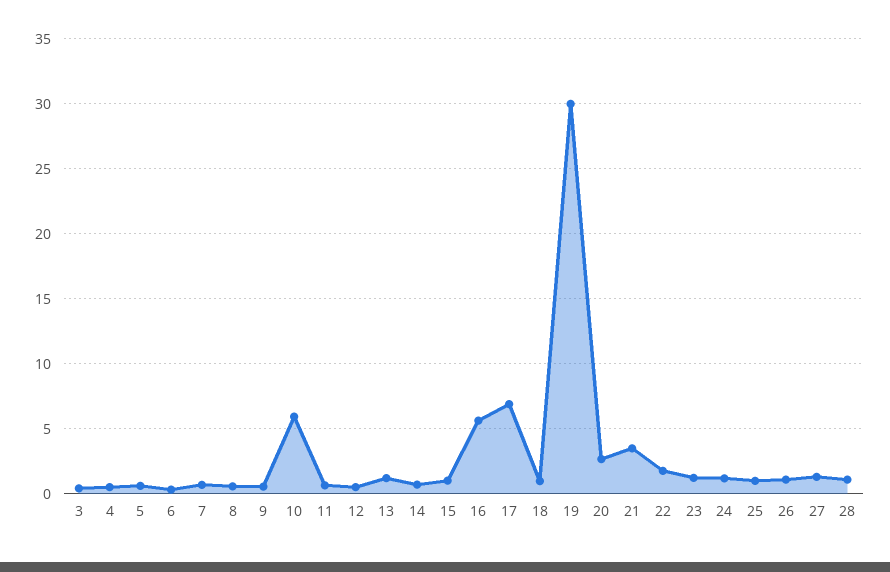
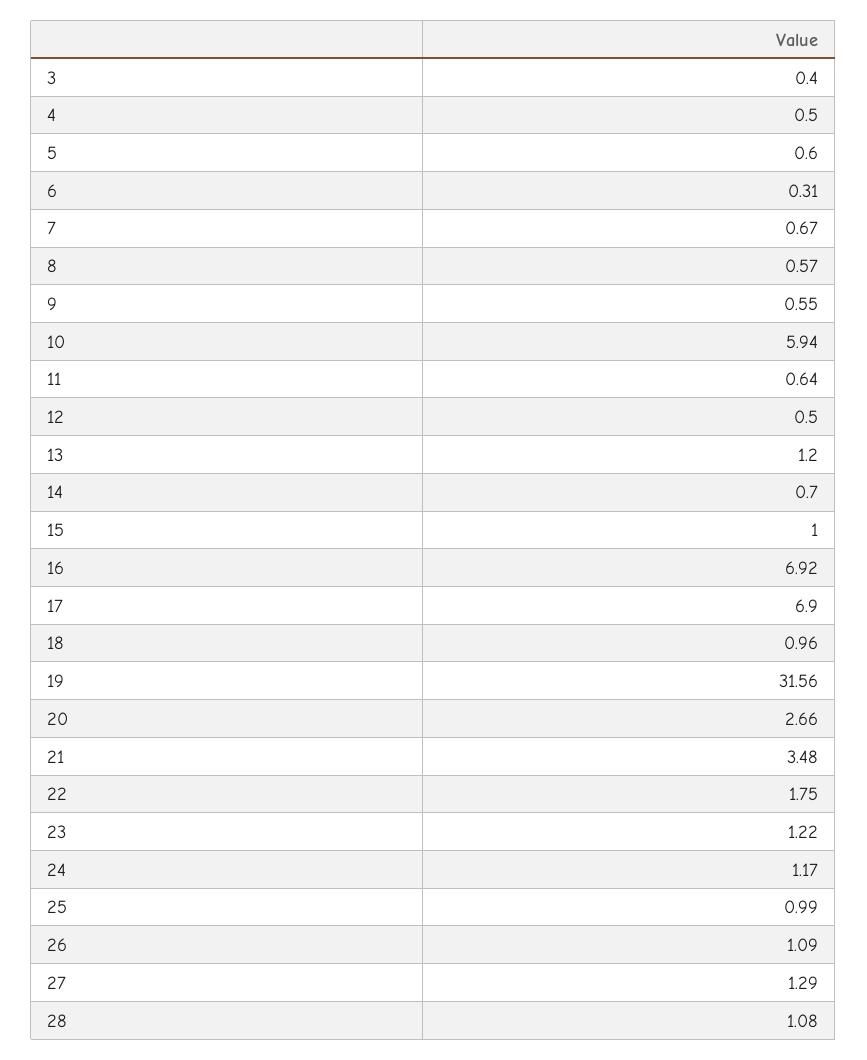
  {
    "3": 0.4,
    "4": 0.5,
    "5": 0.6,
    "6": 0.31,
    "7": 0.67,
    "8": 0.57,
    "9": 0.55,
    "10": 5.94,
    "11": 0.64,
    "12": 0.5,
    "13": 1.2,
    "14": 0.7,
    "15": 1,
-   "16": 5.5,
+   "16": 6.92,
    "17": 6.9,
    "18": 0.96,
-   "19": 30,
+   "19": 31.56,
    "20": 2.66,
    "21": 3.48,
    "22": 1.75,
    "23": 1.22,
    "24": 1.17,
    "25": 0.99,
    "26": 1.09,
    "27": 1.29,
    "28": 1.08
  }

